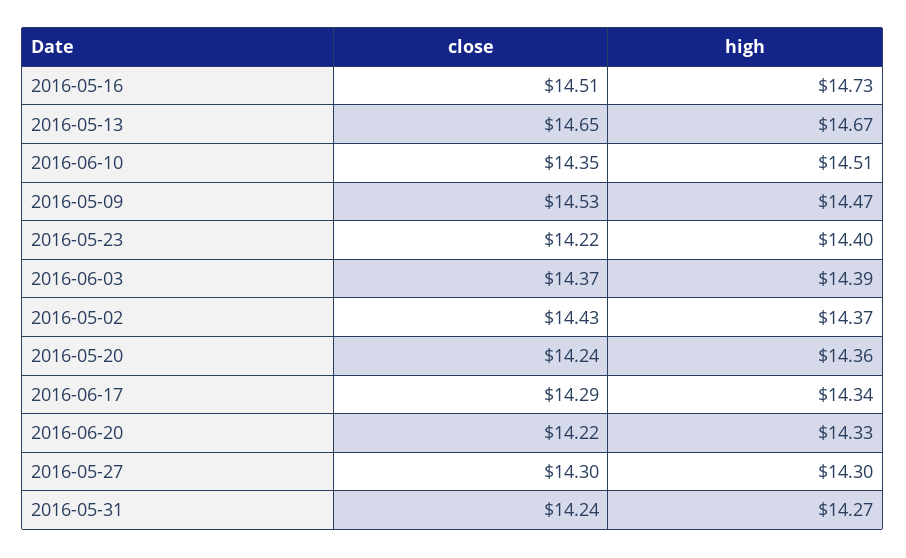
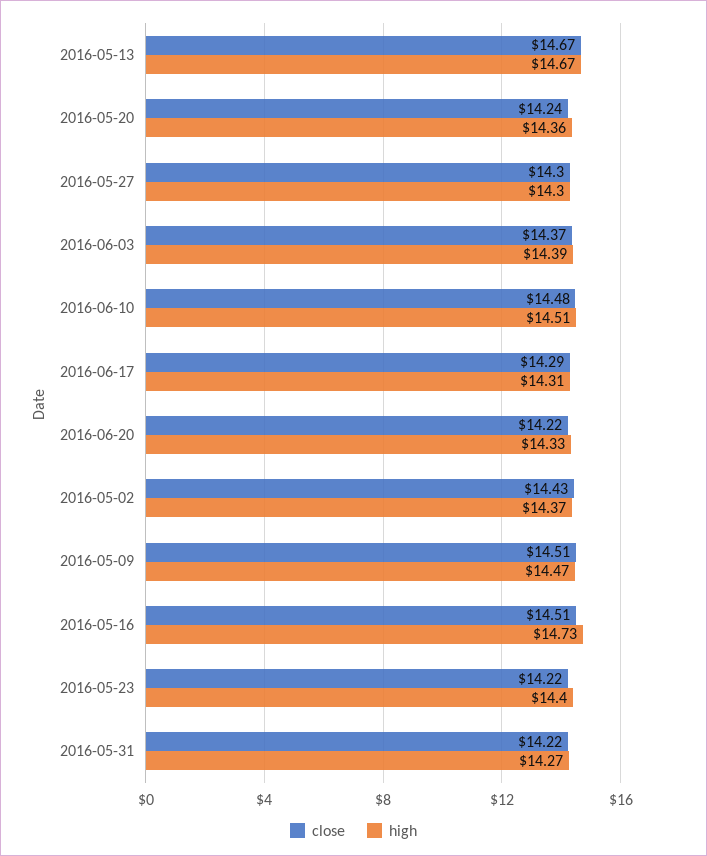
  {
    "close": {
      "2016-05-16": 14.51,
-     "2016-05-13": 14.65,
+     "2016-05-13": 14.67,
-     "2016-06-10": 14.35,
+     "2016-06-10": 14.48,
-     "2016-05-09": 14.53,
+     "2016-05-09": 14.51,
      "2016-05-23": 14.22,
      "2016-06-03": 14.37,
      "2016-05-02": 14.43,
      "2016-05-20": 14.24,
      "2016-06-17": 14.29,
      "2016-06-20": 14.22,
      "2016-05-27": 14.3,
-     "2016-05-31": 14.24
+     "2016-05-31": 14.22
    },
    "high": {
      "2016-05-16": 14.73,
      "2016-05-13": 14.67,
      "2016-06-10": 14.51,
      "2016-05-09": 14.47,
      "2016-05-23": 14.4,
      "2016-06-03": 14.39,
      "2016-05-02": 14.37,
      "2016-05-20": 14.36,
-     "2016-06-17": 14.34,
+     "2016-06-17": 14.31,
      "2016-06-20": 14.33,
      "2016-05-27": 14.3,
      "2016-05-31": 14.27
    }
  }

